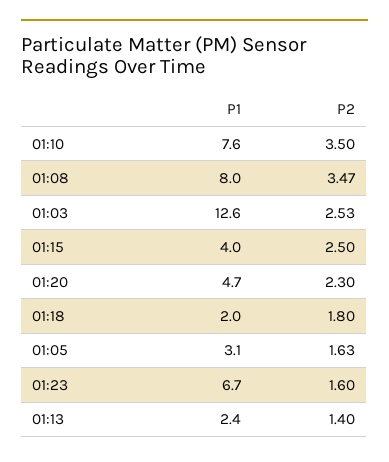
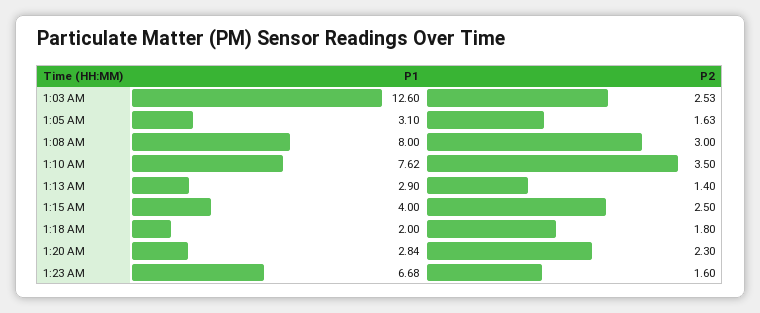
  {
    "P1": {
      "01:10": 7.62,
      "01:08": 8,
      "01:03": 12.6,
      "01:15": 4,
-     "01:20": 4.7,
+     "01:20": 2.84,
      "01:18": 2,
      "01:05": 3.1,
      "01:23": 6.68,
-     "01:13": 2.4
+     "01:13": 2.9
    },
    "P2": {
      "01:10": 3.5,
-     "01:08": 3.47,
+     "01:08": 3,
      "01:03": 2.53,
      "01:15": 2.5,
      "01:20": 2.3,
      "01:18": 1.8,
      "01:05": 1.63,
      "01:23": 1.6,
      "01:13": 1.4
    }
  }

